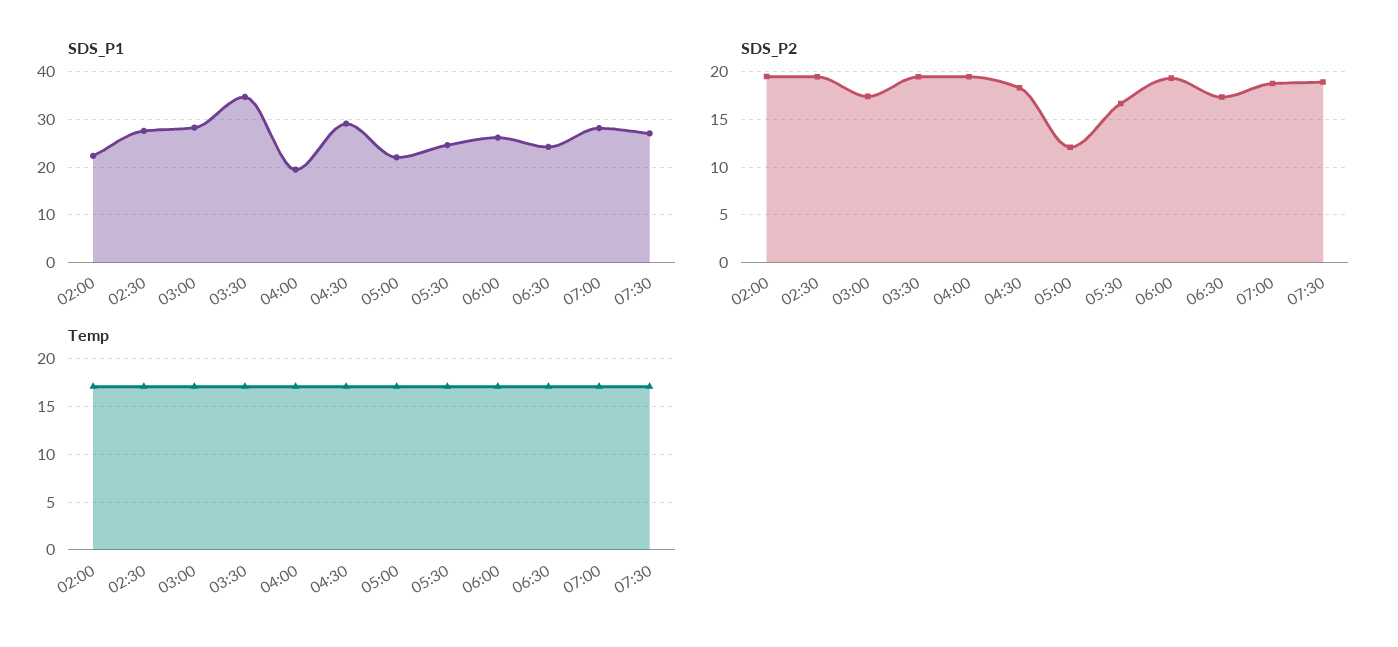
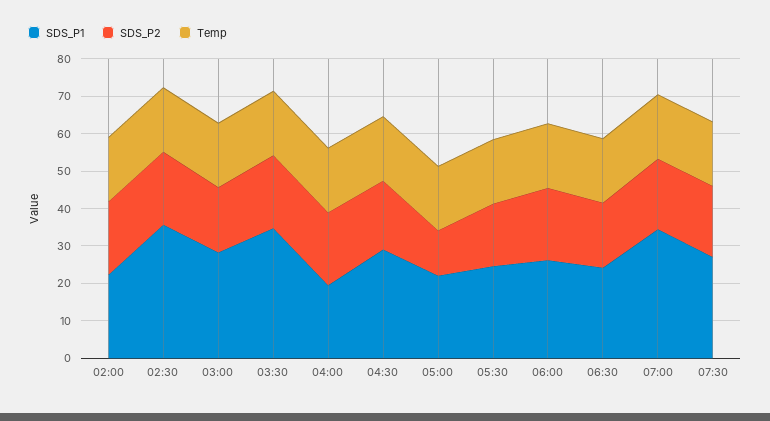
  {
    "SDS_P1": {
      "02:00": 22,
-     "02:30": 28,
+     "02:30": 35,
      "03:00": 28,
      "03:30": 34,
      "04:00": 20,
      "04:30": 30,
      "05:00": 22,
      "05:30": 24,
      "06:00": 26,
      "06:30": 24,
-     "07:00": 28,
+     "07:00": 35,
      "07:30": 28
    },
    "SDS_P2": {
      "02:00": 20,
      "02:30": 19,
      "03:00": 17,
      "03:30": 19,
      "04:00": 19,
      "04:30": 18,
      "05:00": 12,
      "05:30": 17,
      "06:00": 19,
      "06:30": 17,
      "07:00": 19,
      "07:30": 19
    },
    "Temp": {
      "02:00": 17,
      "02:30": 17,
      "03:00": 17,
      "03:30": 17,
      "04:00": 17,
      "04:30": 17,
      "05:00": 17,
      "05:30": 17,
      "06:00": 17,
      "06:30": 17,
      "07:00": 17,
      "07:30": 17
    }
  }

